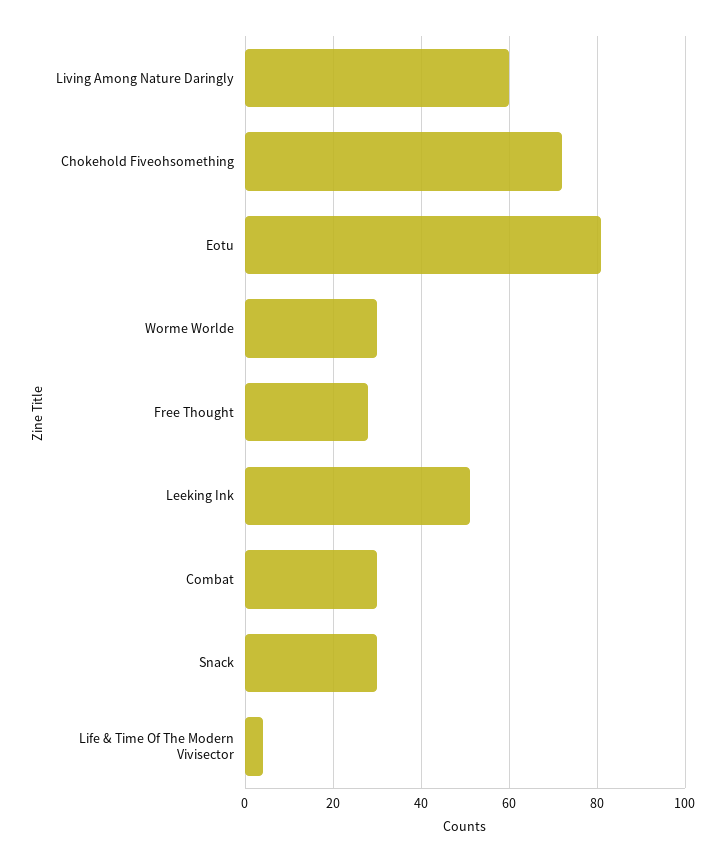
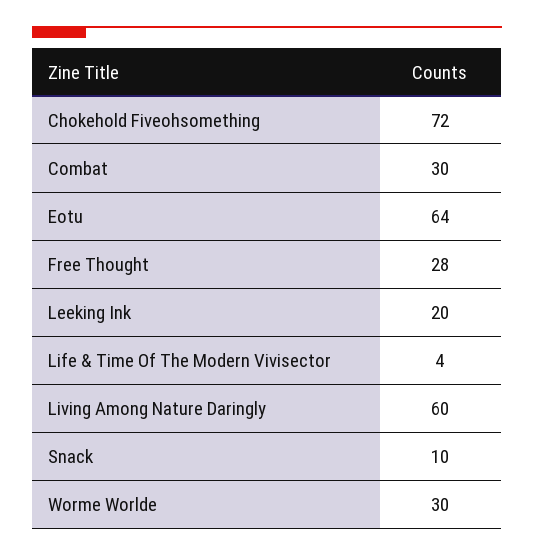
  {
    "Living Among Nature Daringly": 60,
    "Chokehold Fiveohsomething": 72,
-   "Eotu": 80,
+   "Eotu": 64,
    "Worme Worlde": 30,
    "Free Thought": 28,
-   "Leeking Ink": 50,
+   "Leeking Ink": 20,
    "Combat": 30,
-   "Snack": 30,
+   "Snack": 10,
    "Life & Time Of The Modern Vivisector": 4
  }

